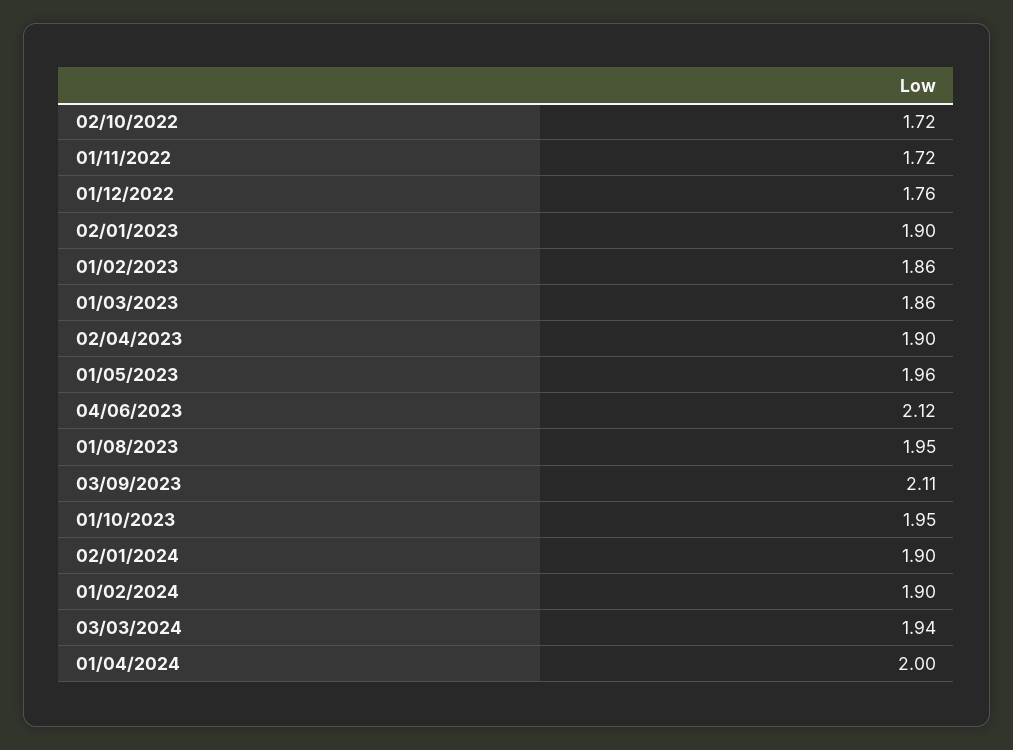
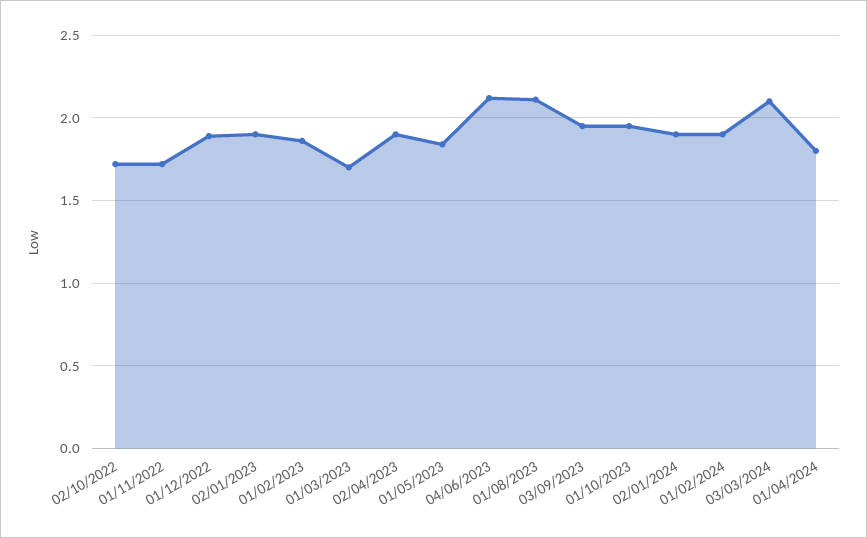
  {
    "02/10/2022": 1.72,
    "01/11/2022": 1.72,
-   "01/12/2022": 1.76,
+   "01/12/2022": 1.9,
    "02/01/2023": 1.9,
    "01/02/2023": 1.86,
-   "01/03/2023": 1.86,
+   "01/03/2023": 1.7,
    "02/04/2023": 1.9,
-   "01/05/2023": 1.96,
+   "01/05/2023": 1.85,
    "04/06/2023": 2.12,
-   "01/08/2023": 1.95,
+   "01/08/2023": 2.1,
-   "03/09/2023": 2.11,
+   "03/09/2023": 1.95,
    "01/10/2023": 1.95,
    "02/01/2024": 1.9,
    "01/02/2024": 1.9,
-   "03/03/2024": 1.94,
+   "03/03/2024": 2.1,
-   "01/04/2024": 2
+   "01/04/2024": 1.8
  }

